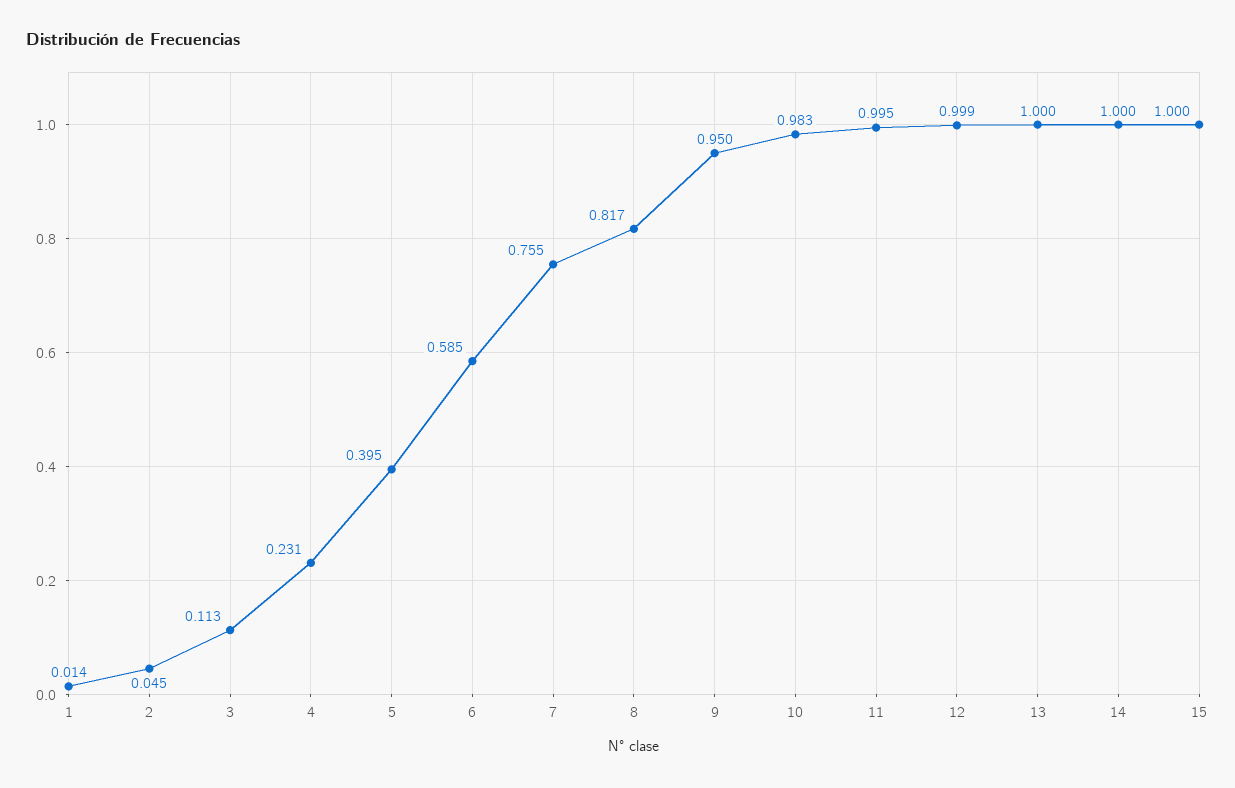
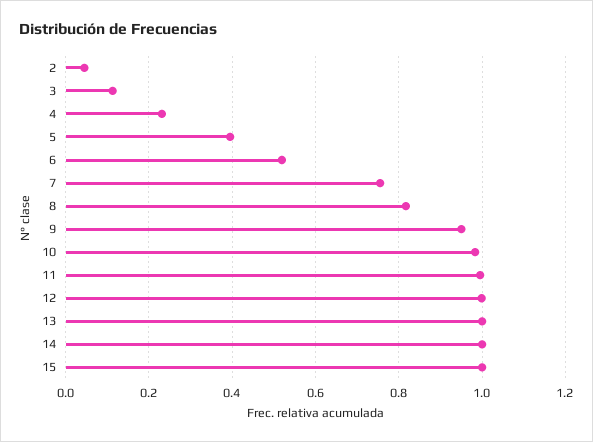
  {
-   "1": 0.014,
    "2": 0.045,
    "3": 0.113,
    "4": 0.231,
    "5": 0.395,
-   "6": 0.585,
+   "6": 0.52,
    "7": 0.755,
    "8": 0.817,
    "9": 0.95,
    "10": 0.983,
    "11": 0.995,
    "12": 0.999,
    "13": 1,
    "14": 1,
    "15": 1
  }

